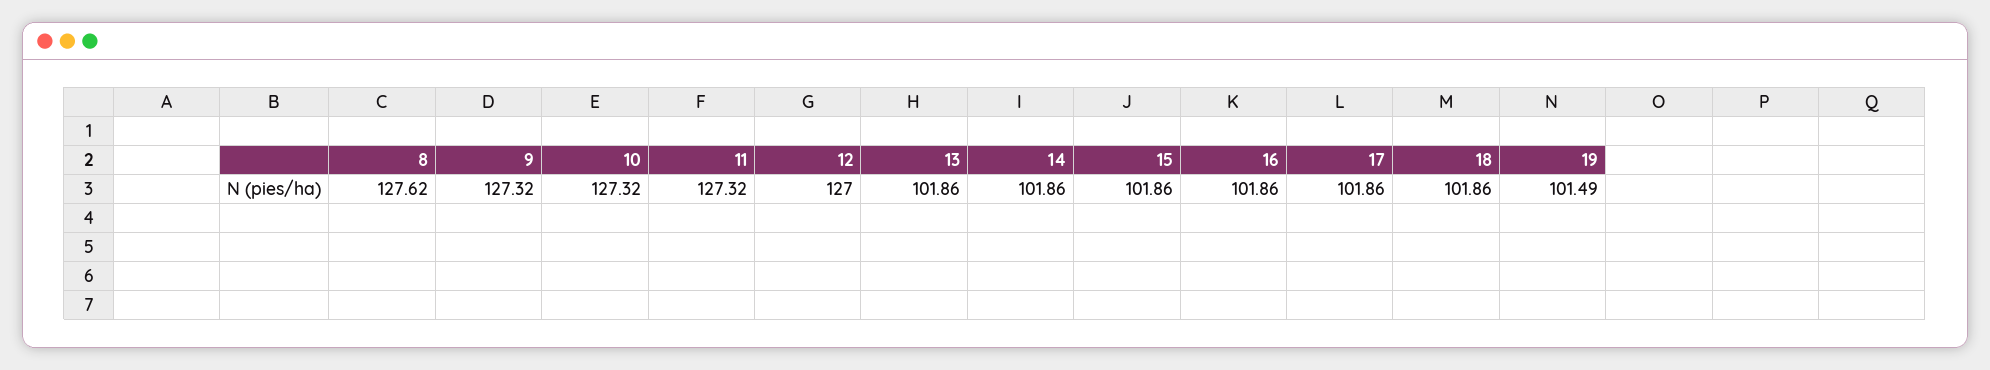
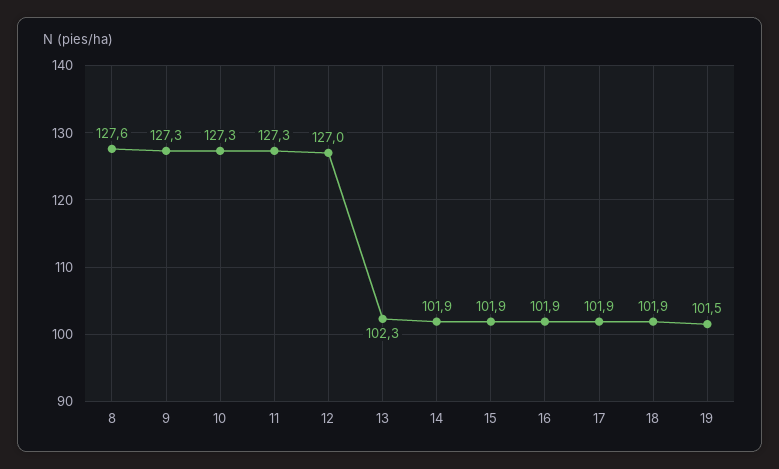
  {
    "8": 127.62,
    "9": 127.32,
    "10": 127.32,
    "11": 127.32,
    "12": 127,
-   "13": 101.86,
+   "13": 102.3,
    "14": 101.86,
    "15": 101.86,
    "16": 101.86,
    "17": 101.86,
    "18": 101.86,
    "19": 101.49
  }

